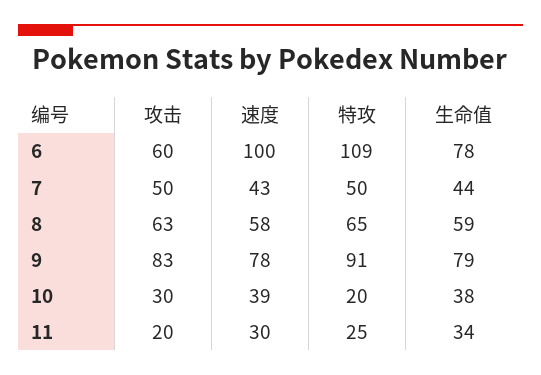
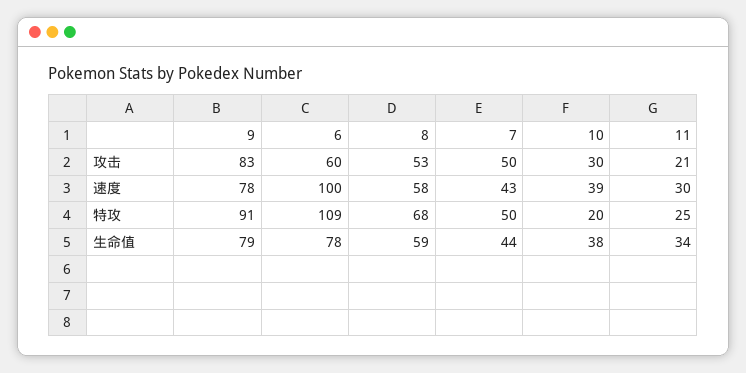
  {
    "攻击": {
      "6": 60,
      "7": 50,
-     "8": 63,
+     "8": 53,
      "9": 83,
      "10": 30,
-     "11": 20
+     "11": 21
    },
    "速度": {
      "6": 100,
      "7": 43,
      "8": 58,
      "9": 78,
      "10": 39,
      "11": 30
    },
    "特攻": {
      "6": 109,
      "7": 50,
-     "8": 65,
+     "8": 68,
      "9": 91,
      "10": 20,
      "11": 25
    },
    "生命值": {
      "6": 78,
      "7": 44,
      "8": 59,
      "9": 79,
      "10": 38,
      "11": 34
    }
  }

